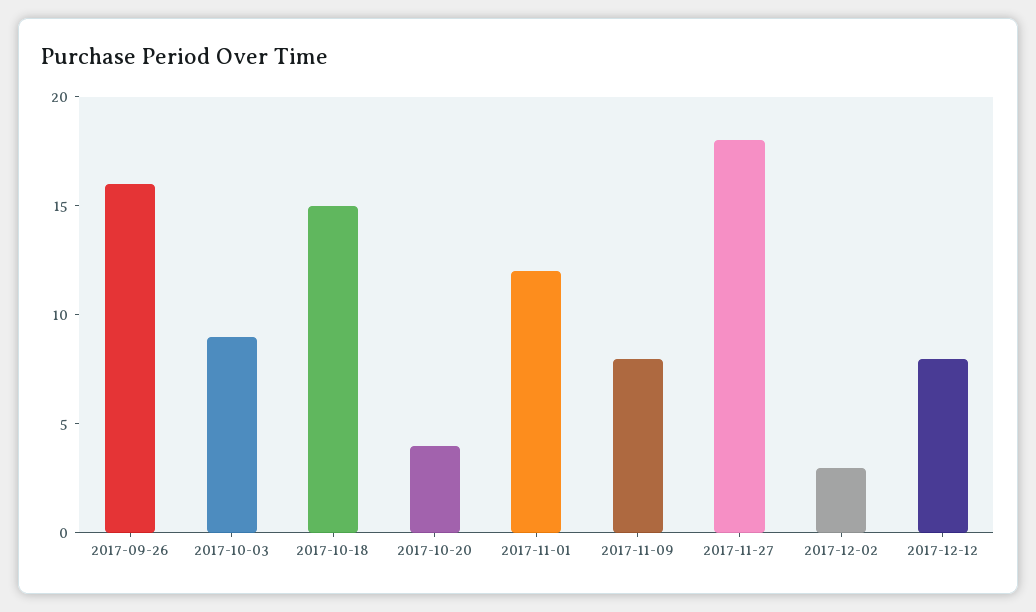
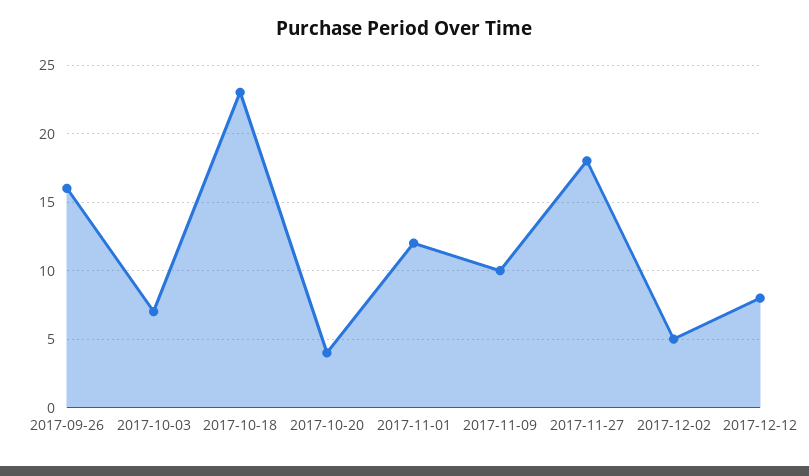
  {
    "2017-09-26": 16,
-   "2017-10-03": 9,
+   "2017-10-03": 7,
-   "2017-10-18": 15,
+   "2017-10-18": 23,
    "2017-10-20": 4,
    "2017-11-01": 12,
-   "2017-11-09": 8,
+   "2017-11-09": 10,
    "2017-11-27": 18,
-   "2017-12-02": 3,
+   "2017-12-02": 5,
    "2017-12-12": 8
  }

